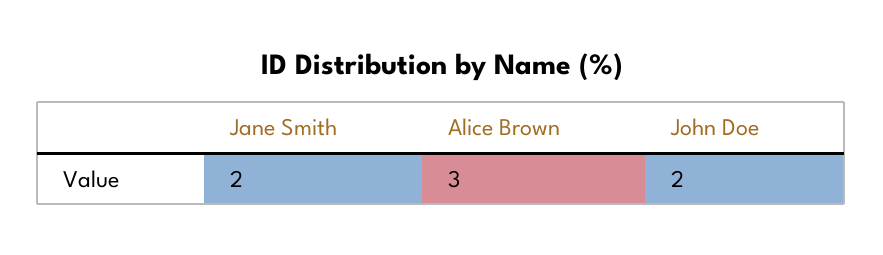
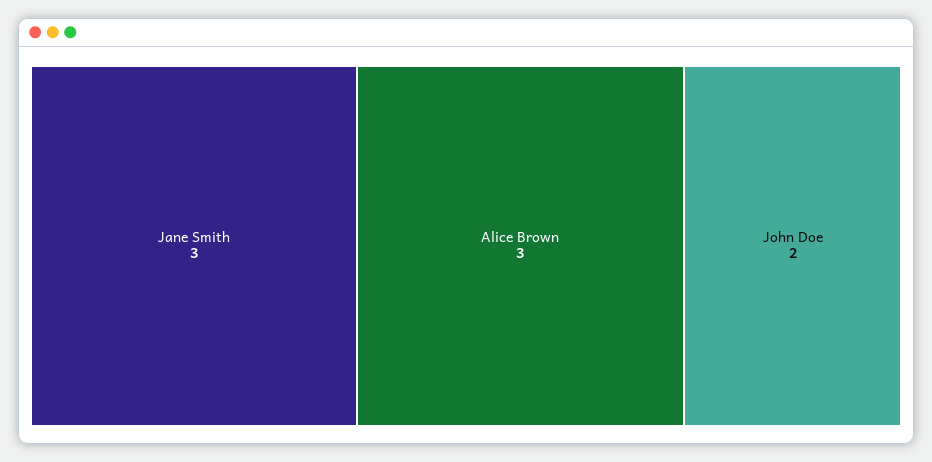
  {
-   "Jane Smith": 2,
+   "Jane Smith": 3,
    "Alice Brown": 3,
    "John Doe": 2
  }

